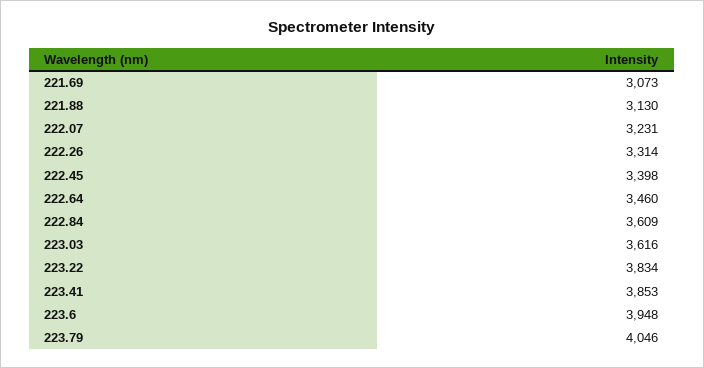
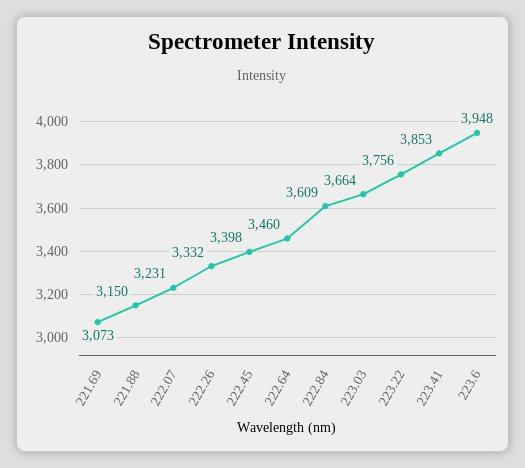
  {
    "221.69": 3073,
-   "221.88": 3130,
+   "221.88": 3150,
    "222.07": 3231,
-   "222.26": 3314,
+   "222.26": 3332,
    "222.45": 3398,
    "222.64": 3460,
    "222.84": 3609,
-   "223.03": 3616,
+   "223.03": 3664,
-   "223.22": 3834,
+   "223.22": 3756,
    "223.41": 3853,
-   "223.6": 3948,
+   "223.6": 3948
-   "223.79": 4046
  }

